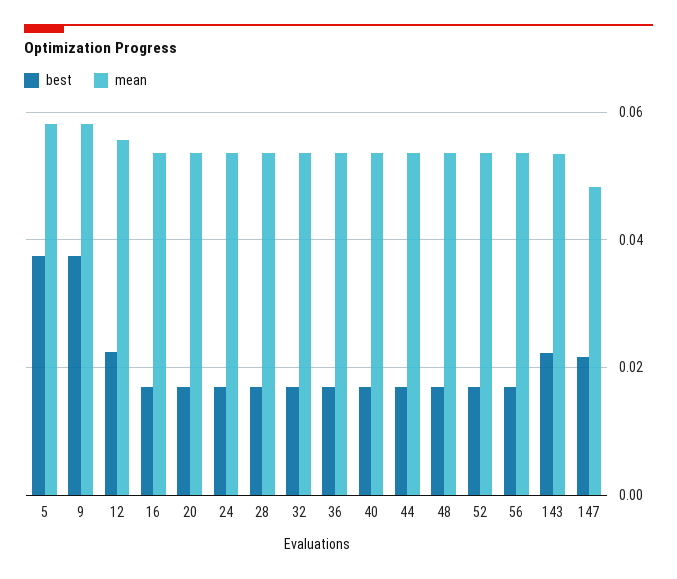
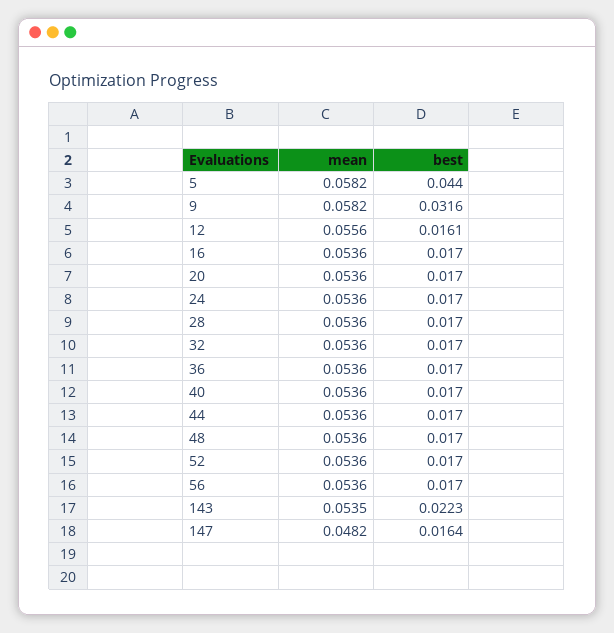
  {
    "best": {
-     "5": 0.038,
+     "5": 0.044,
-     "9": 0.038,
+     "9": 0.0316,
-     "12": 0.022,
+     "12": 0.0161,
      "16": 0.017,
      "20": 0.017,
      "24": 0.017,
      "28": 0.017,
      "32": 0.017,
      "36": 0.017,
      "40": 0.017,
      "44": 0.017,
      "48": 0.017,
      "52": 0.017,
      "56": 0.017,
      "143": 0.0223,
-     "147": 0.022
+     "147": 0.0164
    },
    "mean": {
      "5": 0.0582,
      "9": 0.0582,
      "12": 0.0556,
      "16": 0.0536,
      "20": 0.0536,
      "24": 0.0536,
      "28": 0.0536,
      "32": 0.0536,
      "36": 0.0536,
      "40": 0.0536,
      "44": 0.0536,
      "48": 0.0536,
      "52": 0.0536,
      "56": 0.0536,
      "143": 0.0535,
      "147": 0.0482
    }
  }

